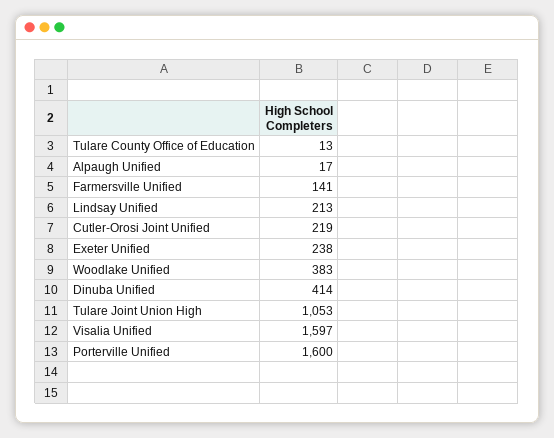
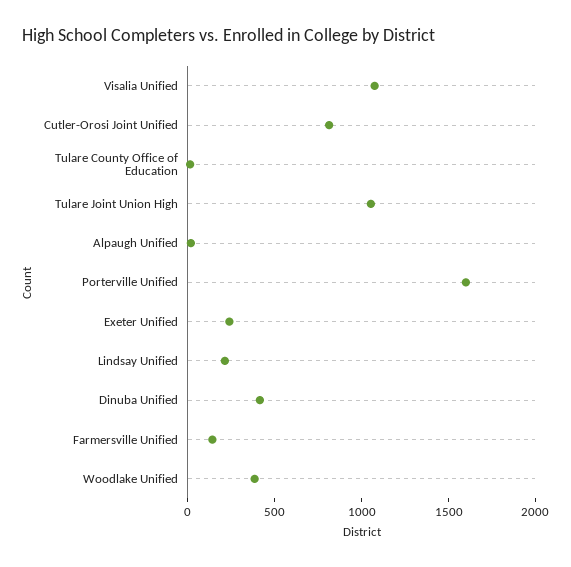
  {
    "Tulare County Office of Education": 13,
    "Alpaugh Unified": 17,
    "Farmersville Unified": 141,
    "Lindsay Unified": 213,
-   "Cutler-Orosi Joint Unified": 219,
+   "Cutler-Orosi Joint Unified": 800,
    "Exeter Unified": 238,
    "Woodlake Unified": 383,
    "Dinuba Unified": 414,
    "Tulare Joint Union High": 1053,
-   "Visalia Unified": 1597,
+   "Visalia Unified": 1100,
    "Porterville Unified": 1600
  }

